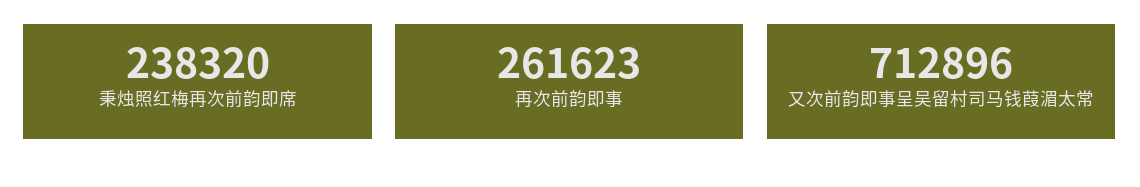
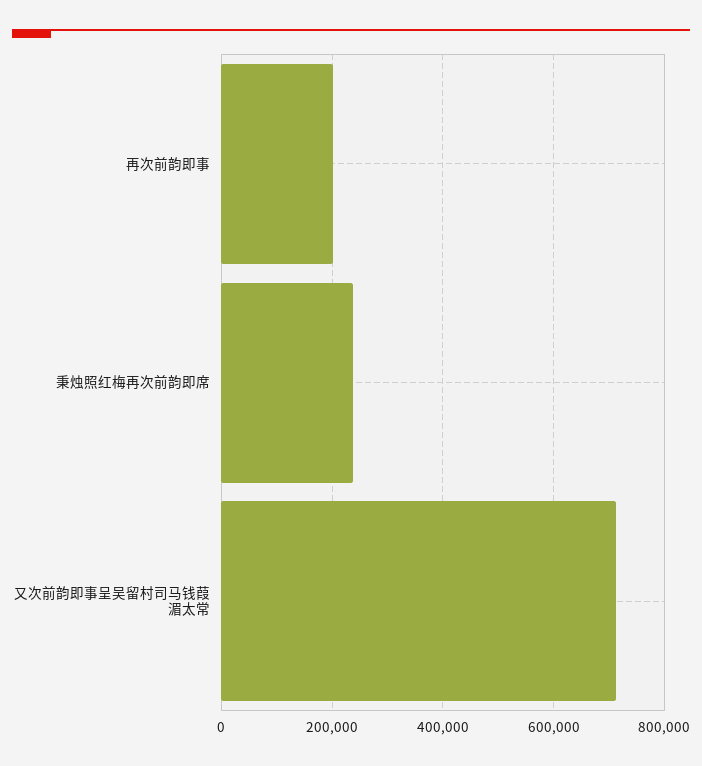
  {
    "秉烛照红梅再次前韵即席": 238320,
-   "再次前韵即事": 261623,
+   "再次前韵即事": 200000,
    "又次前韵即事呈吴留村司马钱葭湄太常": 712896
  }

